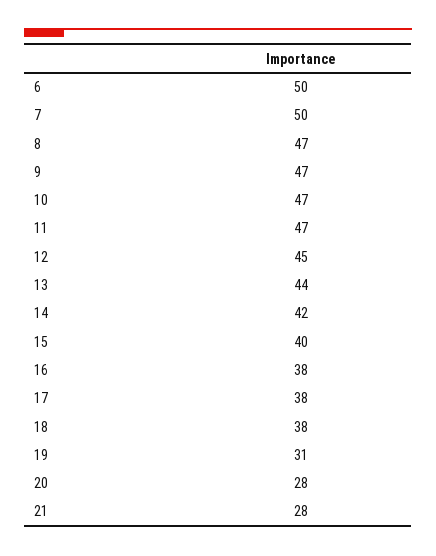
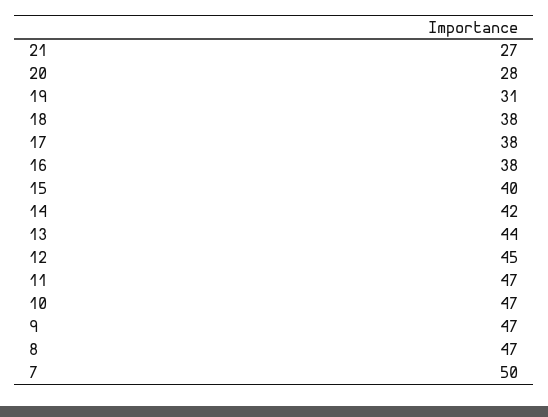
  {
-   "6": 50,
    "7": 50,
    "8": 47,
    "9": 47,
    "10": 47,
    "11": 47,
    "12": 45,
    "13": 44,
    "14": 42,
    "15": 40,
    "16": 38,
    "17": 38,
    "18": 38,
    "19": 31,
    "20": 28,
-   "21": 28
+   "21": 27
  }

